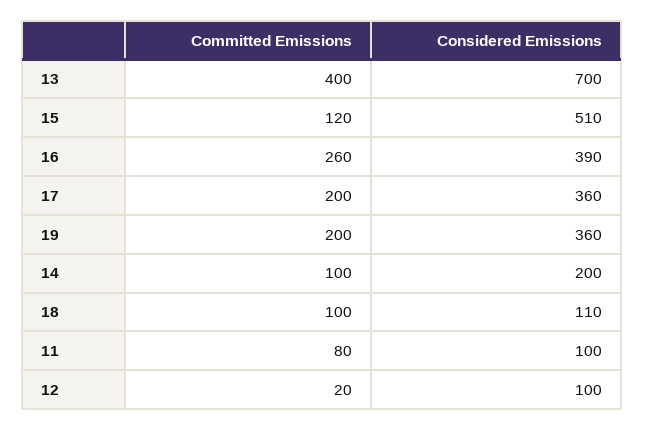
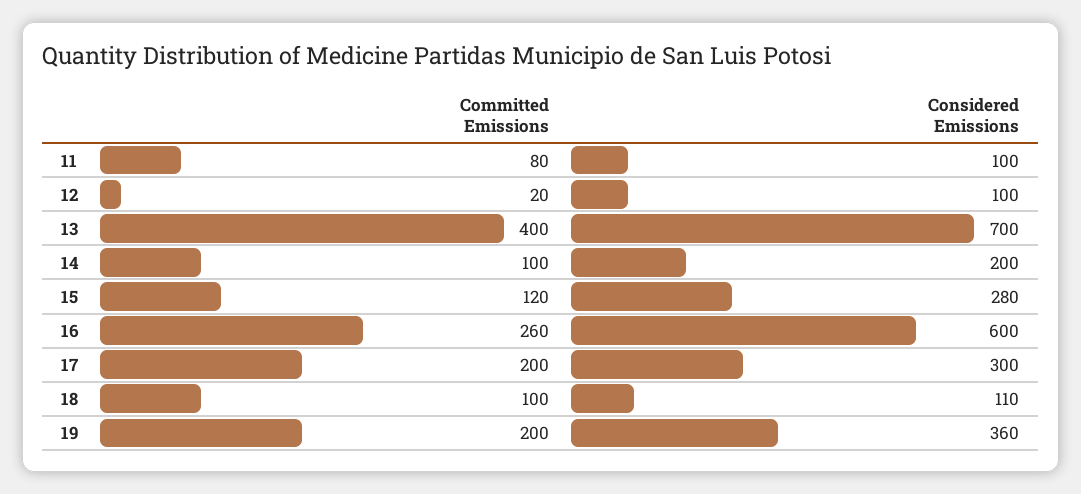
  {
    "Committed Emissions": {
      "13": 400,
      "15": 120,
      "16": 260,
      "17": 200,
      "19": 200,
      "14": 100,
      "18": 100,
      "11": 80,
      "12": 20
    },
    "Considered Emissions": {
      "13": 700,
-     "15": 510,
+     "15": 280,
-     "16": 390,
+     "16": 600,
-     "17": 360,
+     "17": 300,
      "19": 360,
      "14": 200,
      "18": 110,
      "11": 100,
      "12": 100
    }
  }

